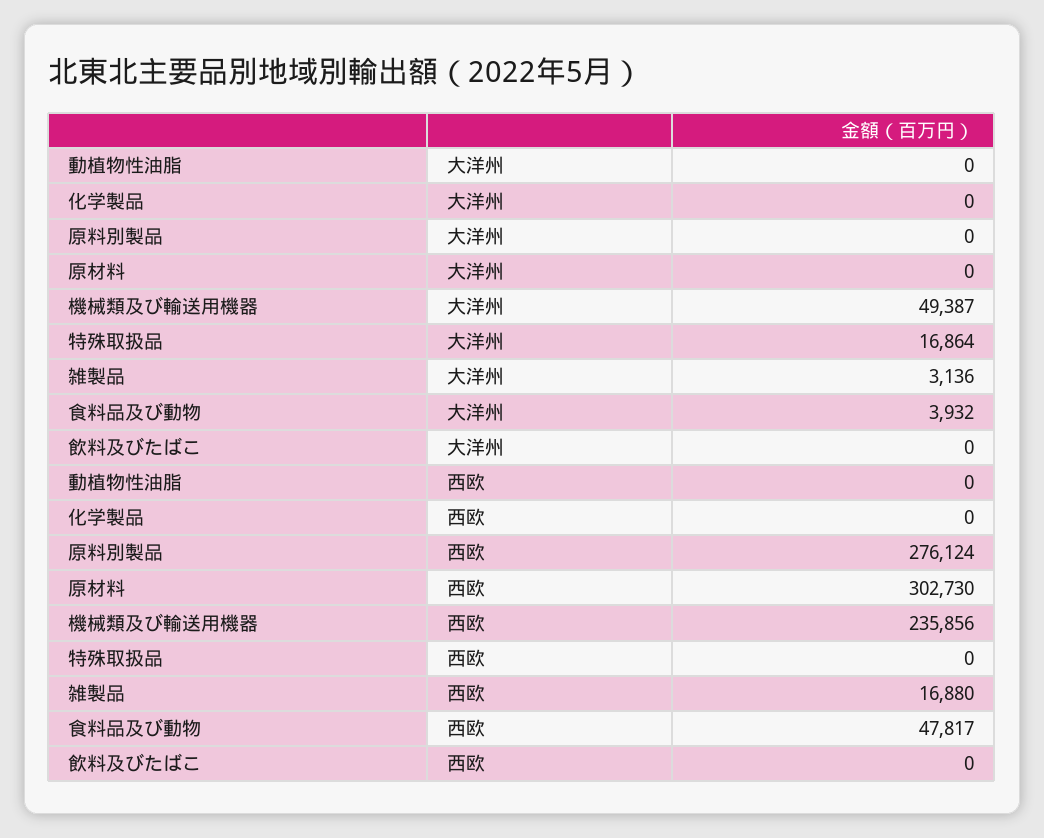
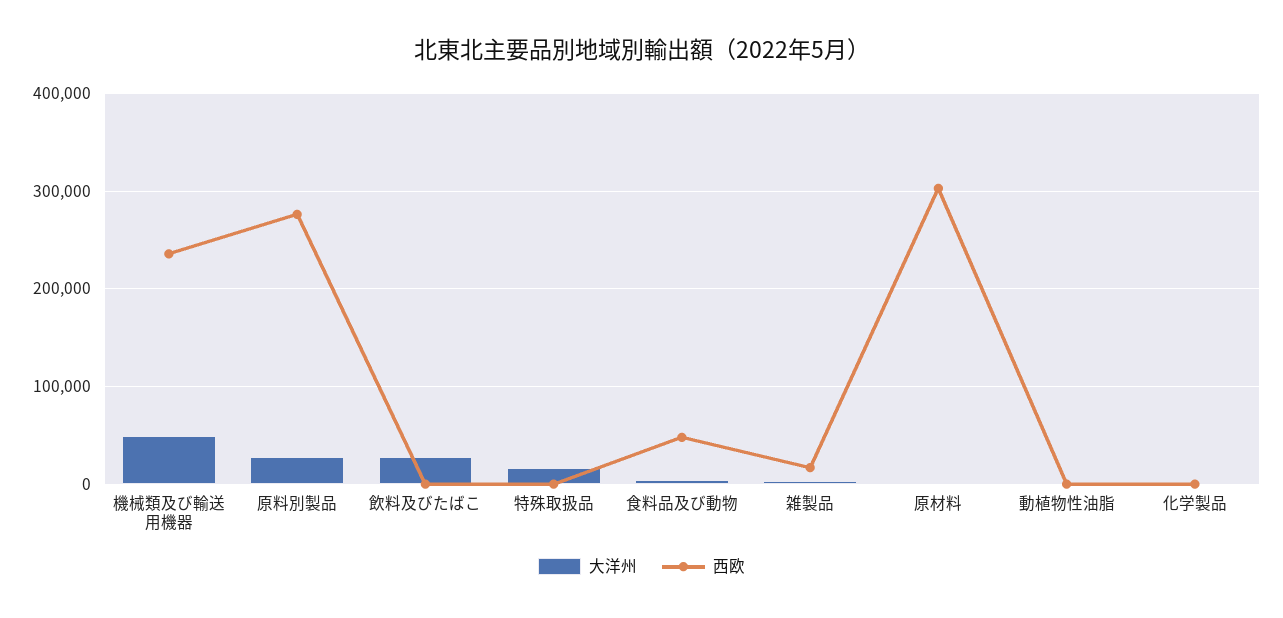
  {
    "大洋州": {
      "動植物性油脂": 0,
      "化学製品": 0,
-     "原料別製品": 0,
+     "原料別製品": 30000,
      "原材料": 0,
      "機械類及び輸送用機器": 49387,
      "特殊取扱品": 16864,
      "雑製品": 3136,
      "食料品及び動物": 3932,
-     "飲料及びたばこ": 0
+     "飲料及びたばこ": 30000
    },
    "西欧": {
      "動植物性油脂": 0,
      "化学製品": 0,
      "原料別製品": 276124,
      "原材料": 302730,
      "機械類及び輸送用機器": 235856,
      "特殊取扱品": 0,
      "雑製品": 16880,
      "食料品及び動物": 47817,
      "飲料及びたばこ": 0
    }
  }

